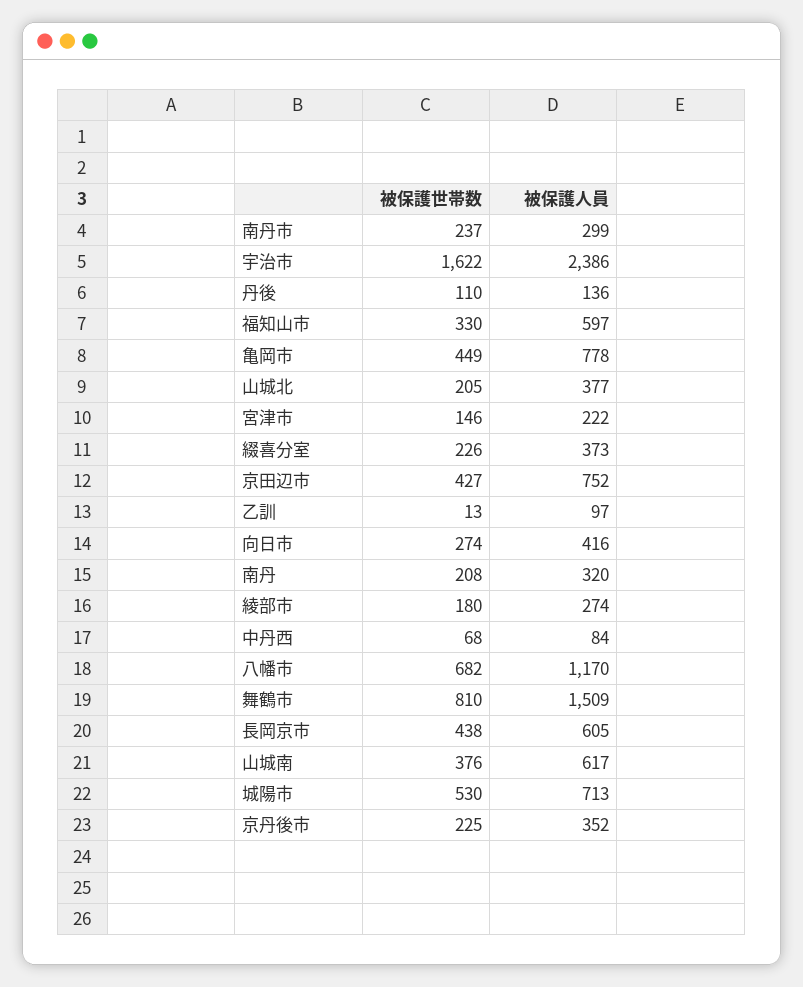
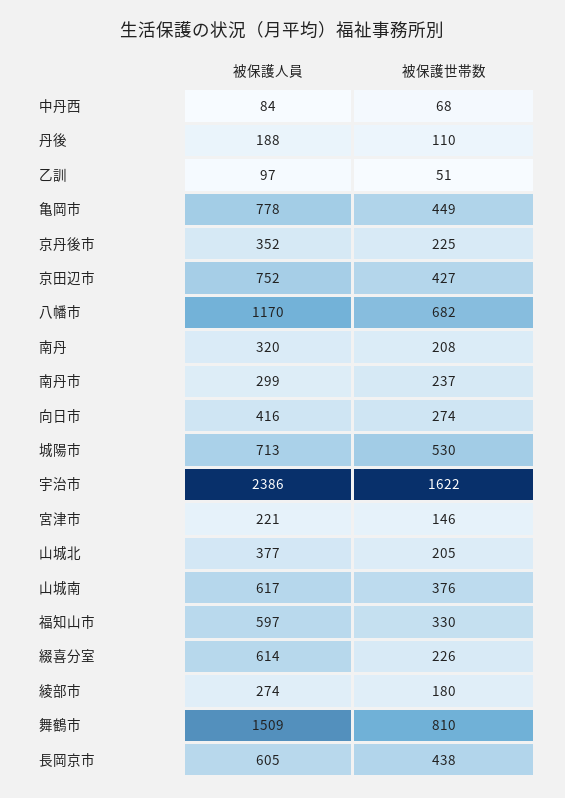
  {
    "被保護世帯数": {
      "南丹市": 237,
      "宇治市": 1622,
      "丹後": 110,
      "福知山市": 330,
      "亀岡市": 449,
      "山城北": 205,
      "宮津市": 146,
      "綴喜分室": 226,
      "京田辺市": 427,
-     "乙訓": 13,
+     "乙訓": 51,
      "向日市": 274,
      "南丹": 208,
      "綾部市": 180,
      "中丹西": 68,
      "八幡市": 682,
      "舞鶴市": 810,
      "長岡京市": 438,
      "山城南": 376,
      "城陽市": 530,
      "京丹後市": 225
    },
    "被保護人員": {
      "南丹市": 299,
      "宇治市": 2386,
-     "丹後": 136,
+     "丹後": 188,
      "福知山市": 597,
      "亀岡市": 778,
      "山城北": 377,
-     "宮津市": 222,
+     "宮津市": 221,
-     "綴喜分室": 373,
+     "綴喜分室": 614,
      "京田辺市": 752,
      "乙訓": 97,
      "向日市": 416,
      "南丹": 320,
      "綾部市": 274,
      "中丹西": 84,
      "八幡市": 1170,
      "舞鶴市": 1509,
      "長岡京市": 605,
      "山城南": 617,
      "城陽市": 713,
      "京丹後市": 352
    }
  }

